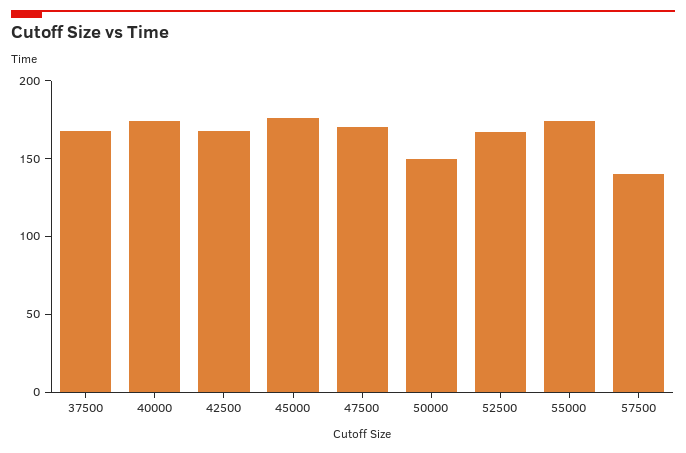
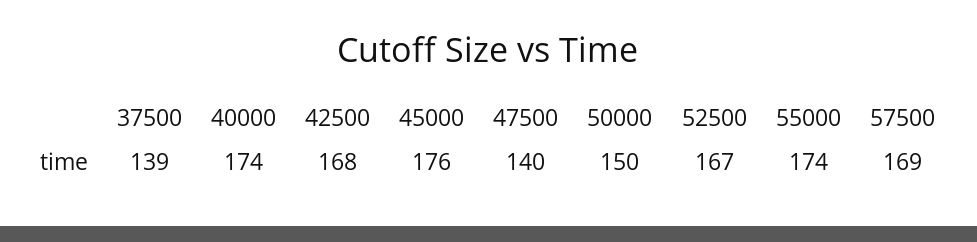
  {
-   "37500": 170,
+   "37500": 139,
    "40000": 174,
    "42500": 168,
    "45000": 176,
-   "47500": 170,
+   "47500": 140,
    "50000": 150,
    "52500": 167,
    "55000": 174,
-   "57500": 140
+   "57500": 169
  }

